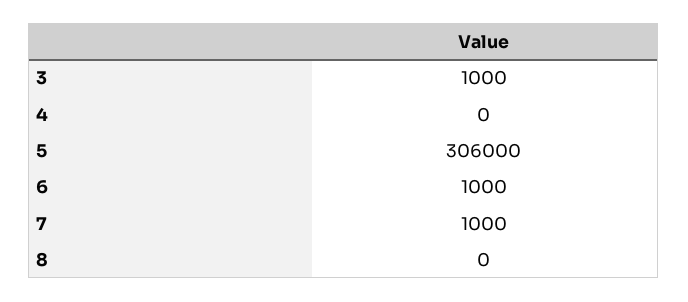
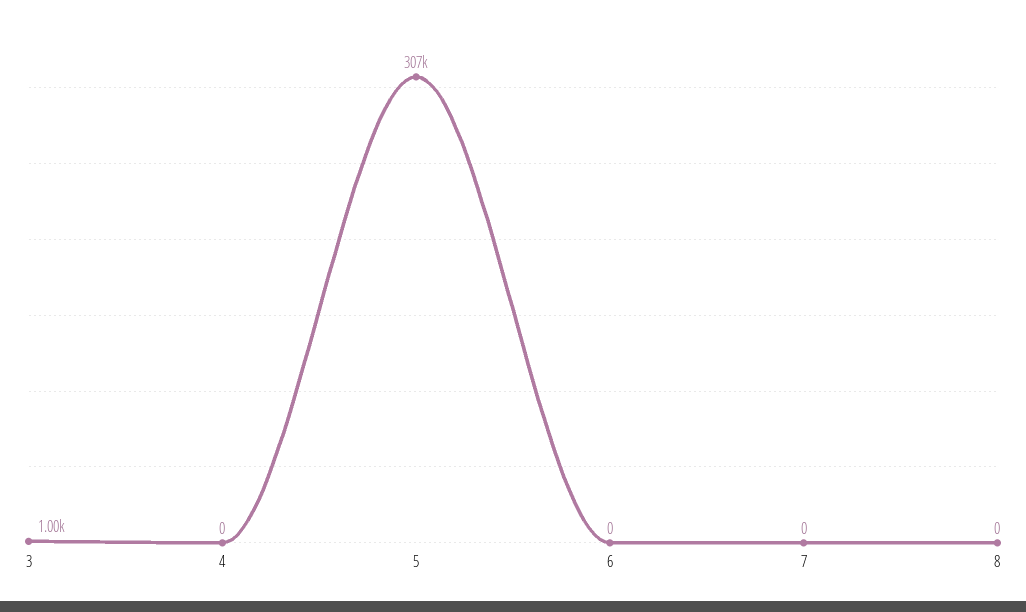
  {
    "3": 1000,
    "4": 0,
-   "5": 306000,
+   "5": 307000,
-   "6": 1000,
+   "6": 0,
-   "7": 1000,
+   "7": 0,
    "8": 0
  }

